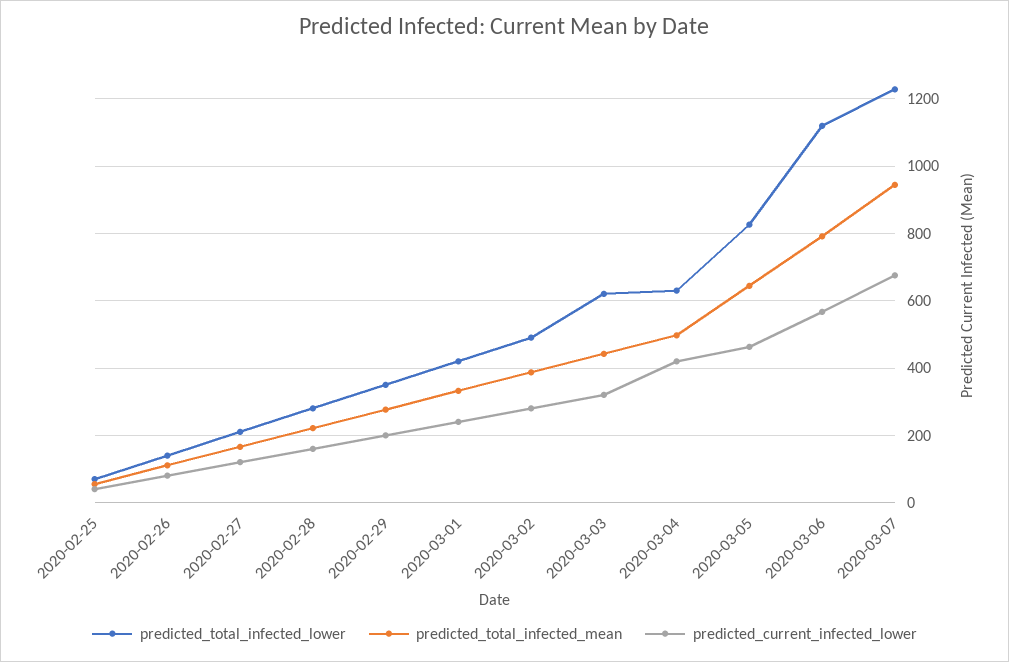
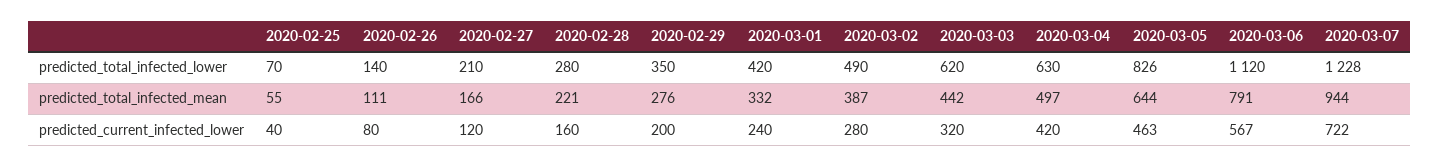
  {
    "predicted_total_infected_lower": {
      "2020-02-25": 70,
      "2020-02-26": 140,
      "2020-02-27": 210,
      "2020-02-28": 280,
      "2020-02-29": 350,
      "2020-03-01": 420,
      "2020-03-02": 490,
      "2020-03-03": 620,
      "2020-03-04": 630,
      "2020-03-05": 826,
      "2020-03-06": 1120,
      "2020-03-07": 1228
    },
    "predicted_total_infected_mean": {
      "2020-02-25": 55,
      "2020-02-26": 111,
      "2020-02-27": 166,
      "2020-02-28": 221,
      "2020-02-29": 276,
      "2020-03-01": 332,
      "2020-03-02": 387,
      "2020-03-03": 442,
      "2020-03-04": 497,
      "2020-03-05": 644,
      "2020-03-06": 791,
      "2020-03-07": 944
    },
    "predicted_current_infected_lower": {
      "2020-02-25": 40,
      "2020-02-26": 80,
      "2020-02-27": 120,
      "2020-02-28": 160,
      "2020-02-29": 200,
      "2020-03-01": 240,
      "2020-03-02": 280,
      "2020-03-03": 320,
      "2020-03-04": 420,
      "2020-03-05": 463,
      "2020-03-06": 567,
-     "2020-03-07": 680
+     "2020-03-07": 722
    }
  }

